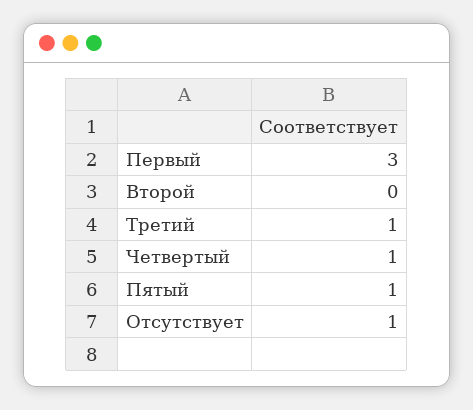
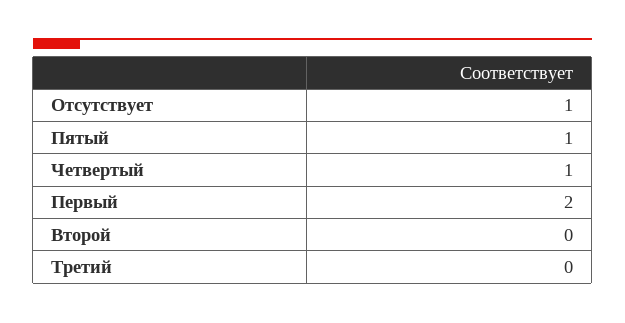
  {
-   "Первый": 3,
+   "Первый": 2,
    "Второй": 0,
-   "Третий": 1,
+   "Третий": 0,
    "Четвертый": 1,
    "Пятый": 1,
    "Отсутствует": 1
  }

